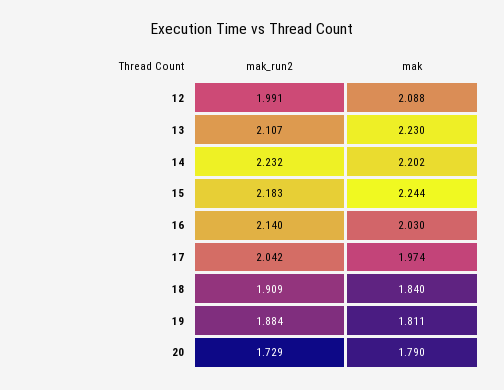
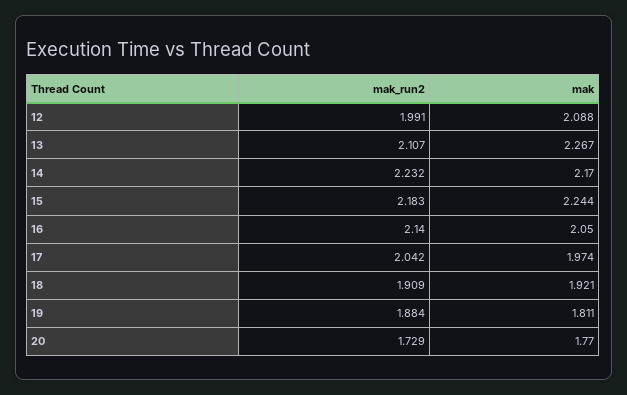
  {
    "mak_run2": {
      "12": 1.991,
      "13": 2.107,
      "14": 2.232,
      "15": 2.183,
      "16": 2.14,
      "17": 2.042,
      "18": 1.909,
      "19": 1.884,
      "20": 1.729
    },
    "mak": {
      "12": 2.088,
-     "13": 2.23,
+     "13": 2.267,
-     "14": 2.202,
+     "14": 2.17,
      "15": 2.244,
-     "16": 2.03,
+     "16": 2.05,
      "17": 1.974,
-     "18": 1.84,
+     "18": 1.921,
      "19": 1.811,
-     "20": 1.79
+     "20": 1.77
    }
  }

